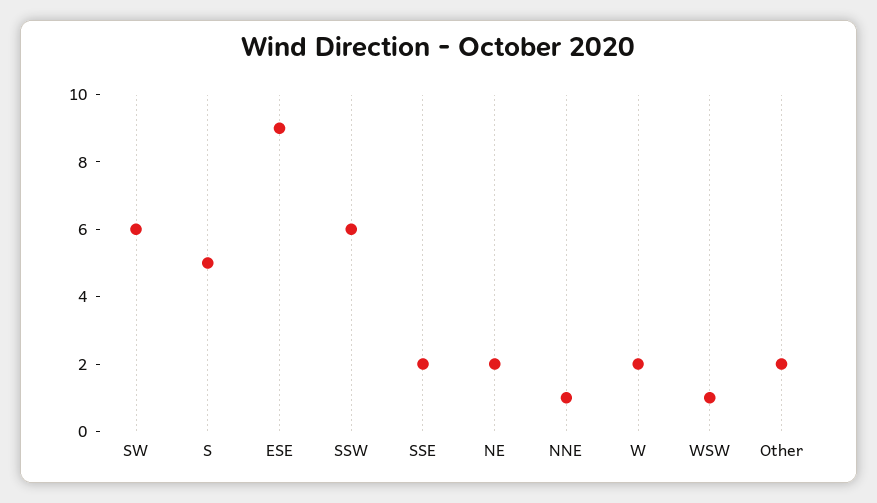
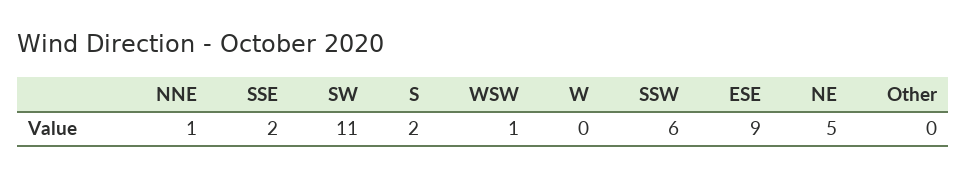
  {
-   "SW": 6,
+   "SW": 11,
-   "S": 5,
+   "S": 2,
    "ESE": 9,
    "SSW": 6,
    "SSE": 2,
-   "NE": 2,
+   "NE": 5,
    "NNE": 1,
-   "W": 2,
+   "W": 0,
    "WSW": 1,
-   "Other": 2
+   "Other": 0
  }

